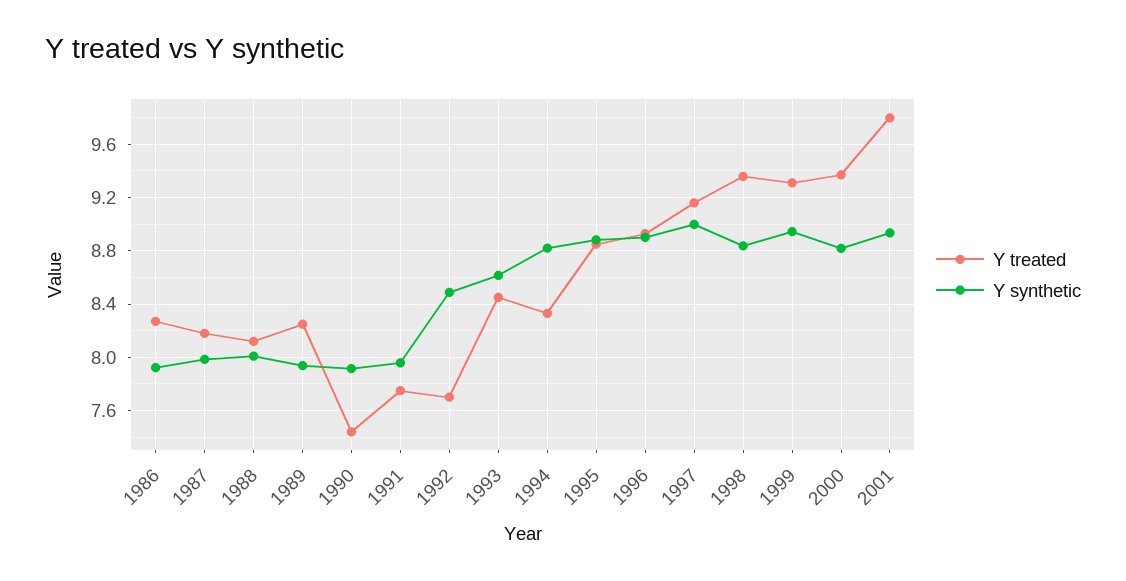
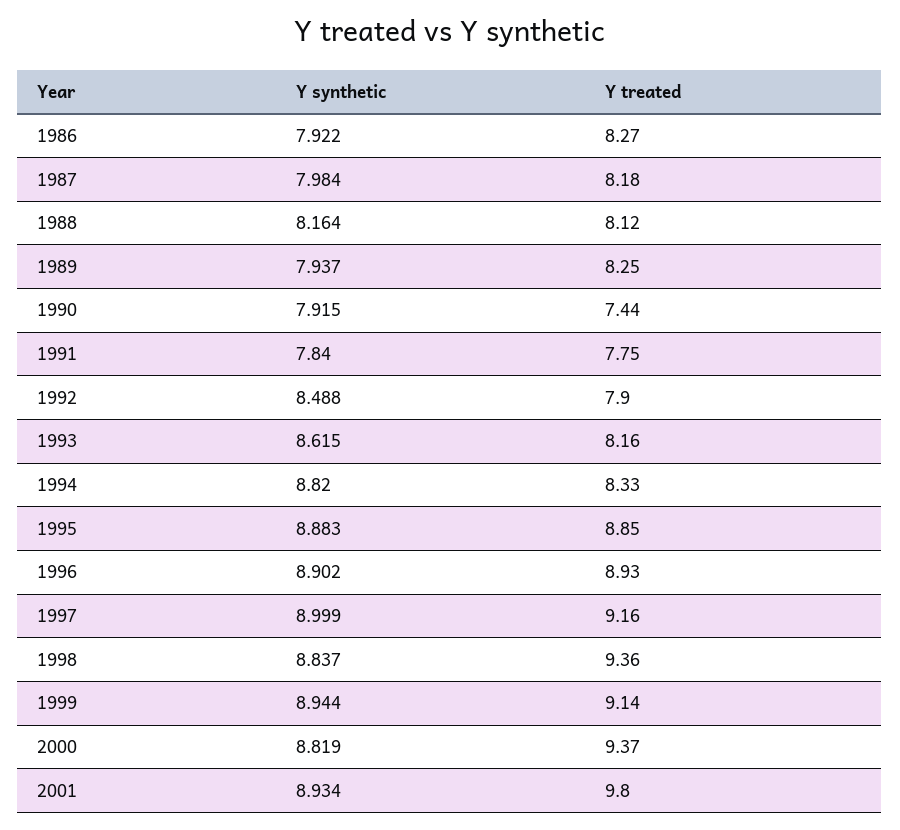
  {
    "Y treated": {
      "1986": 8.27,
      "1987": 8.18,
      "1988": 8.12,
      "1989": 8.25,
      "1990": 7.44,
      "1991": 7.75,
-     "1992": 7.7,
+     "1992": 7.9,
-     "1993": 8.45,
+     "1993": 8.16,
      "1994": 8.33,
      "1995": 8.85,
      "1996": 8.93,
      "1997": 9.16,
      "1998": 9.36,
-     "1999": 9.3,
+     "1999": 9.14,
      "2000": 9.37,
      "2001": 9.8
    },
    "Y synthetic": {
      "1986": 7.922,
      "1987": 7.984,
-     "1988": 8,
+     "1988": 8.164,
      "1989": 7.937,
      "1990": 7.915,
-     "1991": 7.95,
+     "1991": 7.84,
      "1992": 8.488,
      "1993": 8.615,
      "1994": 8.82,
      "1995": 8.883,
      "1996": 8.902,
      "1997": 8.999,
      "1998": 8.837,
      "1999": 8.944,
      "2000": 8.819,
      "2001": 8.934
    }
  }

